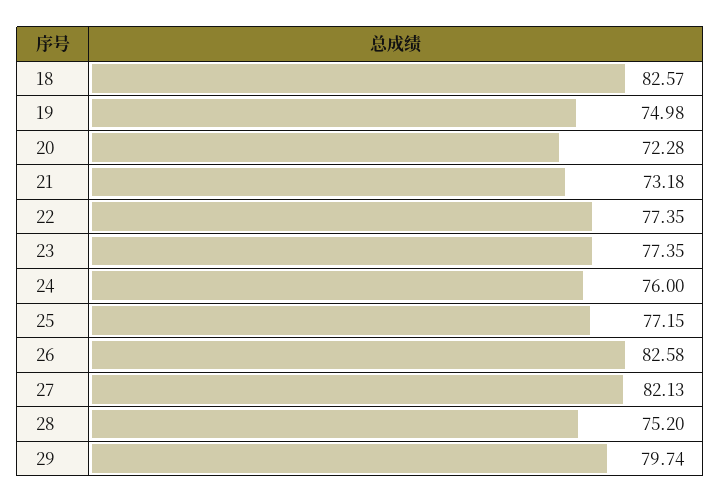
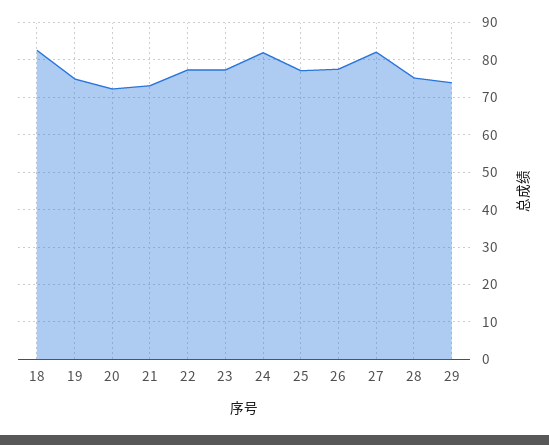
  {
    "18": 82.57,
    "19": 74.98,
    "20": 72.28,
    "21": 73.18,
    "22": 77.35,
    "23": 77.35,
-   "24": 76,
+   "24": 82,
    "25": 77.15,
-   "26": 82.58,
+   "26": 78,
    "27": 82.13,
    "28": 75.2,
-   "29": 79.74
+   "29": 74
  }

